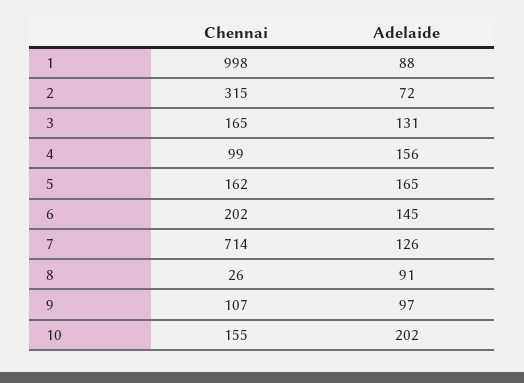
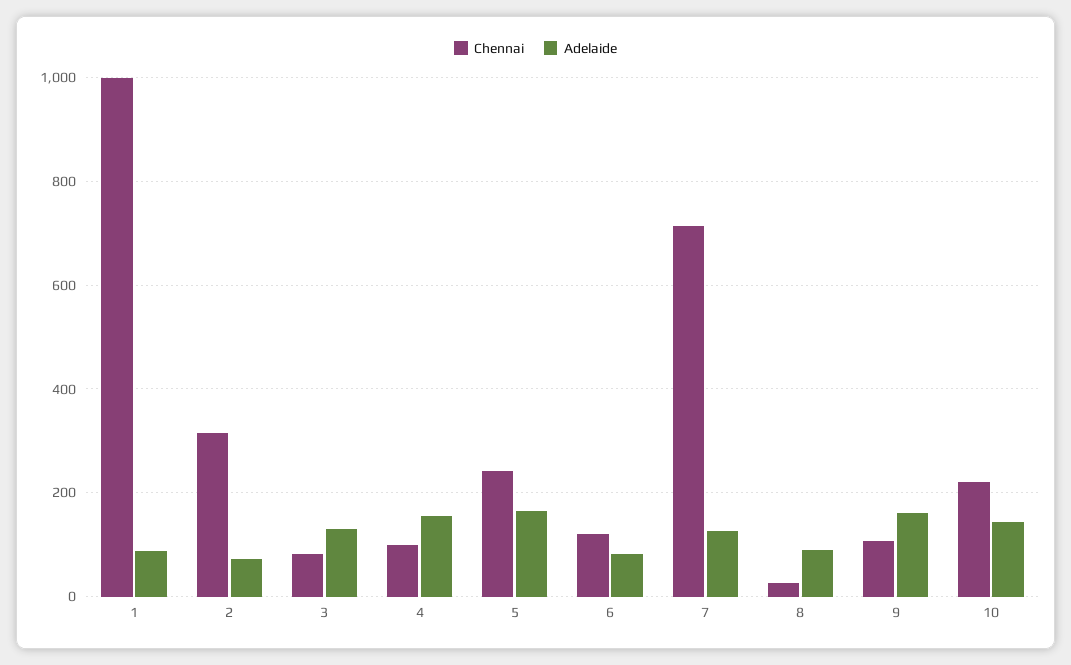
  {
    "Chennai": {
      "1": 998,
      "2": 315,
-     "3": 165,
+     "3": 80,
      "4": 99,
-     "5": 162,
+     "5": 240,
-     "6": 202,
+     "6": 120,
      "7": 714,
      "8": 26,
      "9": 107,
-     "10": 155
+     "10": 220
    },
    "Adelaide": {
      "1": 88,
      "2": 72,
      "3": 131,
      "4": 156,
      "5": 165,
-     "6": 145,
+     "6": 80,
      "7": 126,
      "8": 91,
-     "9": 97,
+     "9": 160,
-     "10": 202
+     "10": 140
    }
  }

